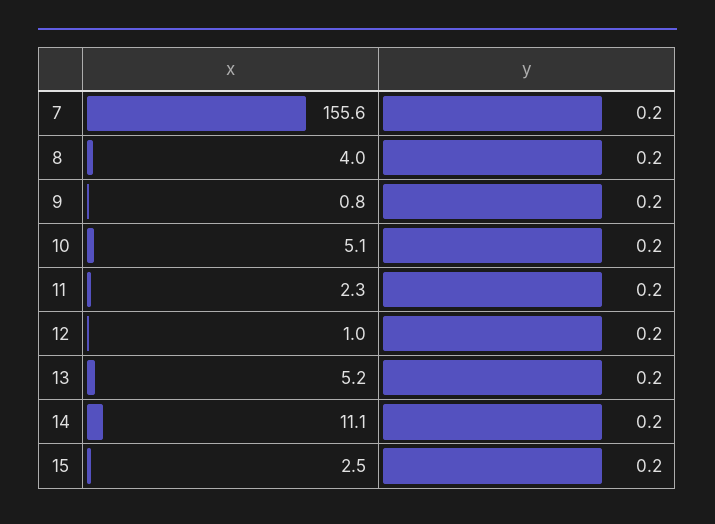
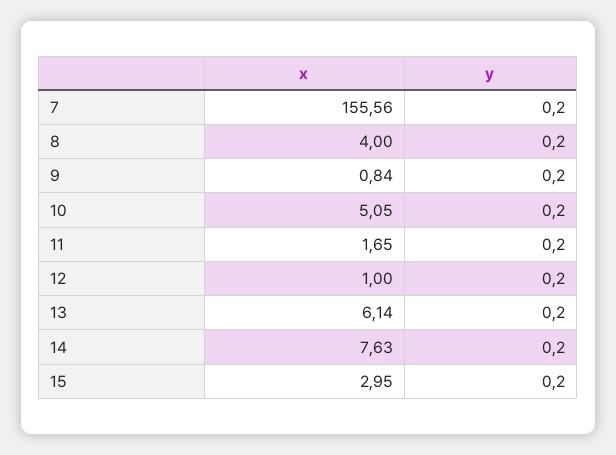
  {
    "x": {
      "7": 155.56,
      "8": 4,
      "9": 0.84,
      "10": 5.05,
-     "11": 2.3,
+     "11": 1.65,
      "12": 1,
-     "13": 5.2,
+     "13": 6.14,
-     "14": 11.1,
+     "14": 7.63,
-     "15": 2.5
+     "15": 2.95
    },
    "y": {
      "7": 0.2,
      "8": 0.2,
      "9": 0.2,
      "10": 0.2,
      "11": 0.2,
      "12": 0.2,
      "13": 0.2,
      "14": 0.2,
      "15": 0.2
    }
  }

